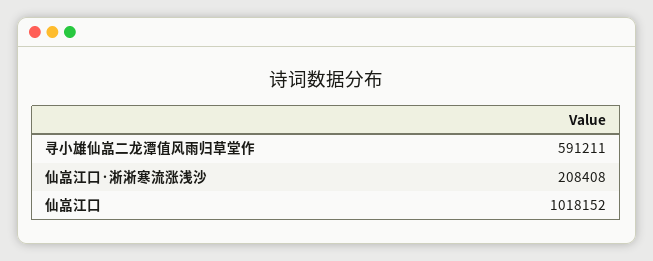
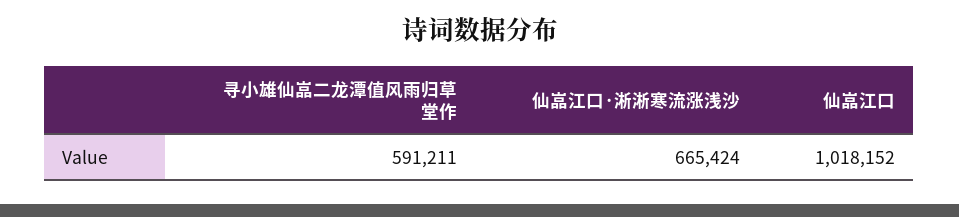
  {
    "寻小雄仙嵓二龙潭值风雨归草堂作": 591211,
-   "仙嵓江口·淅淅寒流涨浅沙": 208408,
+   "仙嵓江口·淅淅寒流涨浅沙": 665424,
    "仙嵓江口": 1018152
  }

